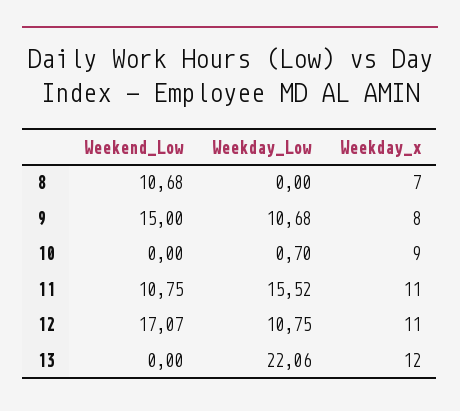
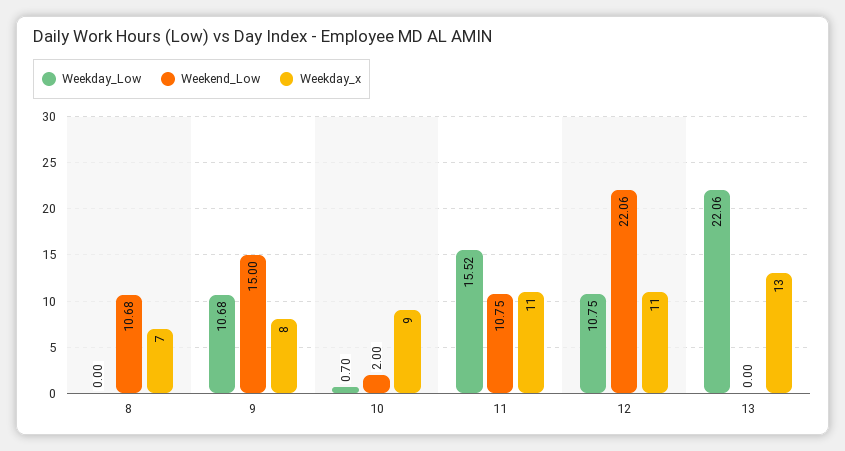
  {
    "Weekend_Low": {
      "8": 10.68,
      "9": 15,
-     "10": 0,
+     "10": 2,
      "11": 10.75,
-     "12": 17.07,
+     "12": 22.06,
      "13": 0
    },
    "Weekday_Low": {
      "8": 0,
      "9": 10.68,
      "10": 0.7,
      "11": 15.52,
      "12": 10.75,
      "13": 22.06
    },
    "Weekday_x": {
      "8": 7,
      "9": 8,
      "10": 9,
      "11": 11,
      "12": 11,
-     "13": 12
+     "13": 13
    }
  }

